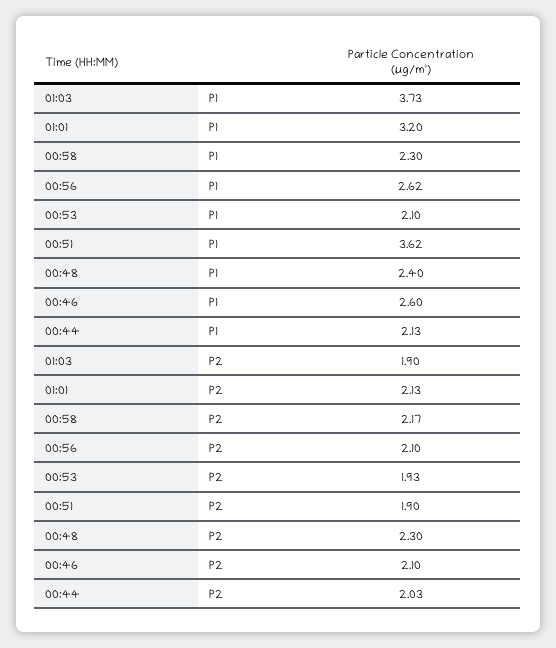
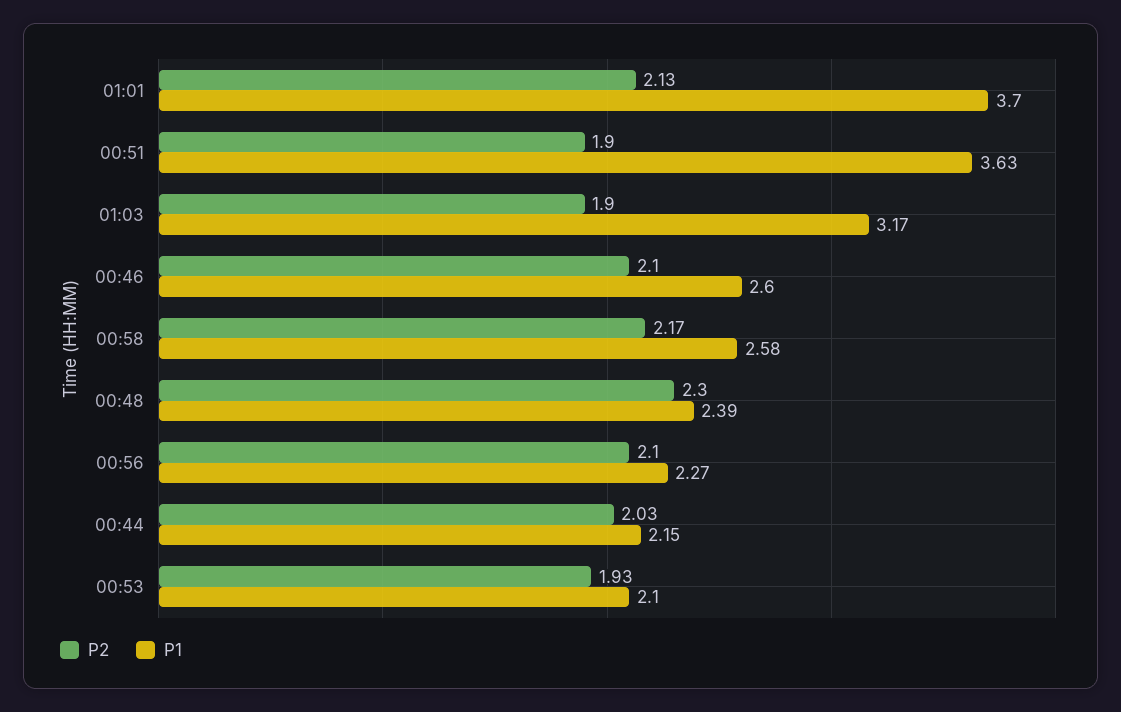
  {
    "P1": {
-     "01:03": 3.73,
+     "01:03": 3.17,
-     "01:01": 3.2,
+     "01:01": 3.7,
-     "00:58": 2.3,
+     "00:58": 2.58,
-     "00:56": 2.62,
+     "00:56": 2.27,
      "00:53": 2.1,
-     "00:51": 3.62,
+     "00:51": 3.63,
-     "00:48": 2.4,
+     "00:48": 2.39,
      "00:46": 2.6,
-     "00:44": 2.13
+     "00:44": 2.15
    },
    "P2": {
      "01:03": 1.9,
      "01:01": 2.13,
      "00:58": 2.17,
      "00:56": 2.1,
      "00:53": 1.93,
      "00:51": 1.9,
      "00:48": 2.3,
      "00:46": 2.1,
      "00:44": 2.03
    }
  }

